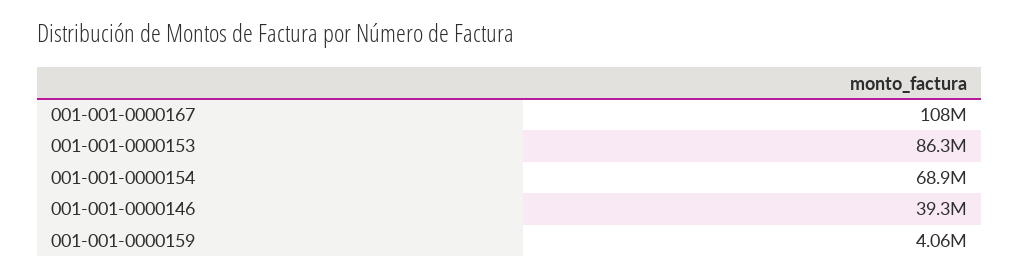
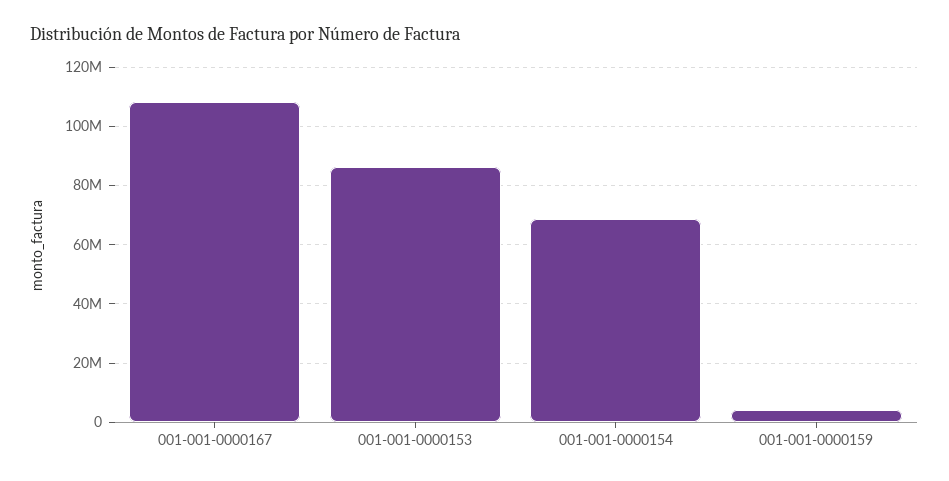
  {
    "001-001-0000167": 108000000,
    "001-001-0000153": 86300000,
    "001-001-0000154": 68900000,
-   "001-001-0000146": 39300000,
    "001-001-0000159": 4060000
  }

